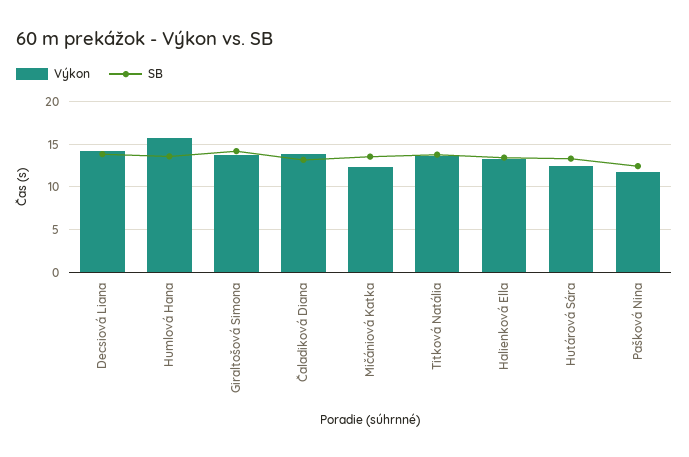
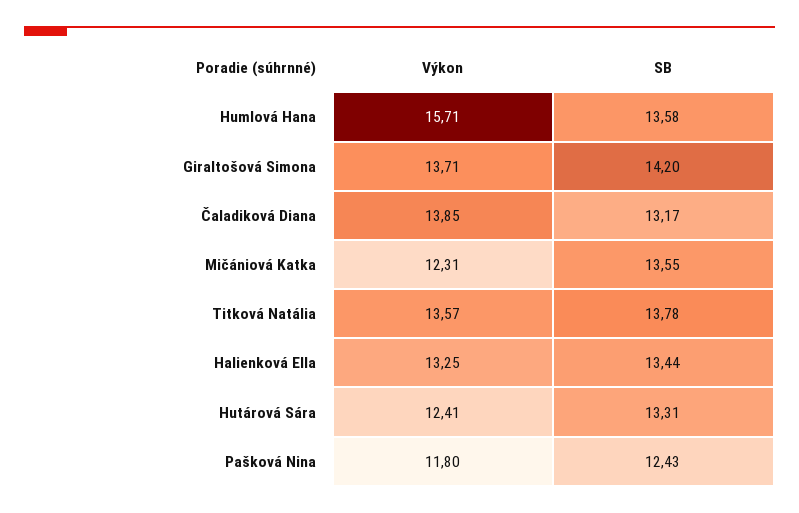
  {
    "Výkon": {
-     "Decsiová Liana": 14,
      "Humlová Hana": 15.71,
      "Giraltošová Simona": 13.71,
      "Čaladiková Diana": 13.85,
      "Mičániová Katka": 12.31,
      "Titková Natália": 13.57,
      "Halienková Ella": 13.25,
      "Hutárová Sára": 12.41,
      "Pašková Nina": 11.8
    },
    "SB": {
-     "Decsiová Liana": 14,
      "Humlová Hana": 13.58,
      "Giraltošová Simona": 14.2,
      "Čaladiková Diana": 13.17,
      "Mičániová Katka": 13.55,
      "Titková Natália": 13.78,
      "Halienková Ella": 13.44,
      "Hutárová Sára": 13.31,
      "Pašková Nina": 12.43
    }
  }

